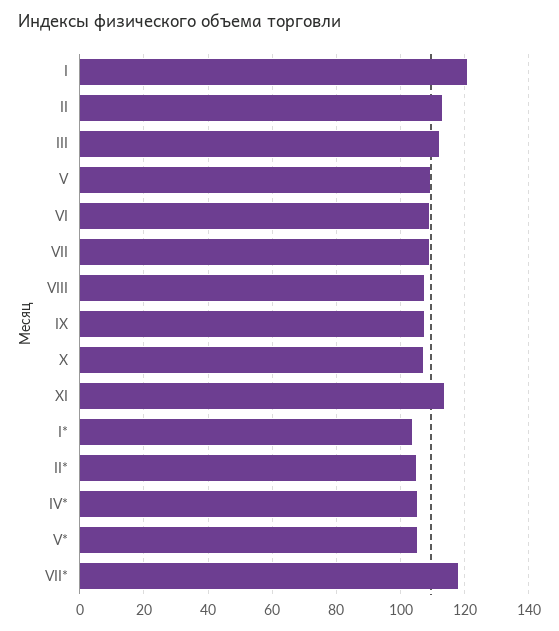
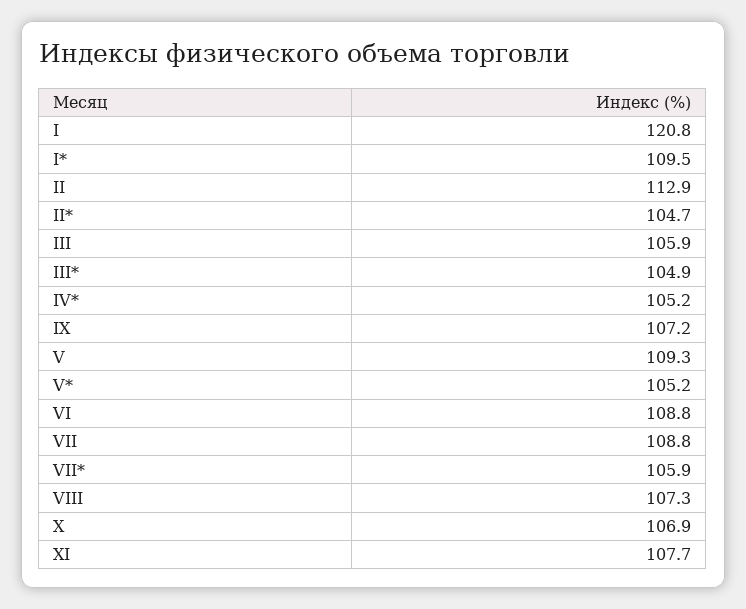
  {
    "I": 120.8,
    "II": 112.9,
-   "III": 112,
+   "III": 105.9,
    "V": 109.3,
    "VI": 108.8,
    "VII": 108.8,
    "VIII": 107.3,
    "IX": 107.2,
    "X": 106.9,
-   "XI": 114,
+   "XI": 107.7,
-   "I*": 104,
+   "I*": 109.5,
    "II*": 104.7,
    "IV*": 105.2,
    "V*": 105.2,
-   "VII*": 118
+   "VII*": 105.9,
+   "III*": 104.9
  }

